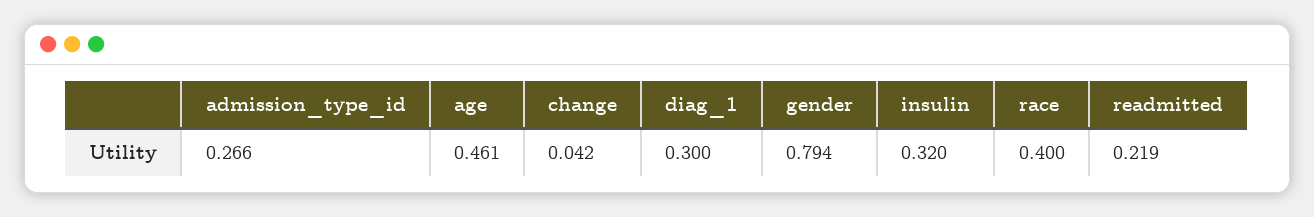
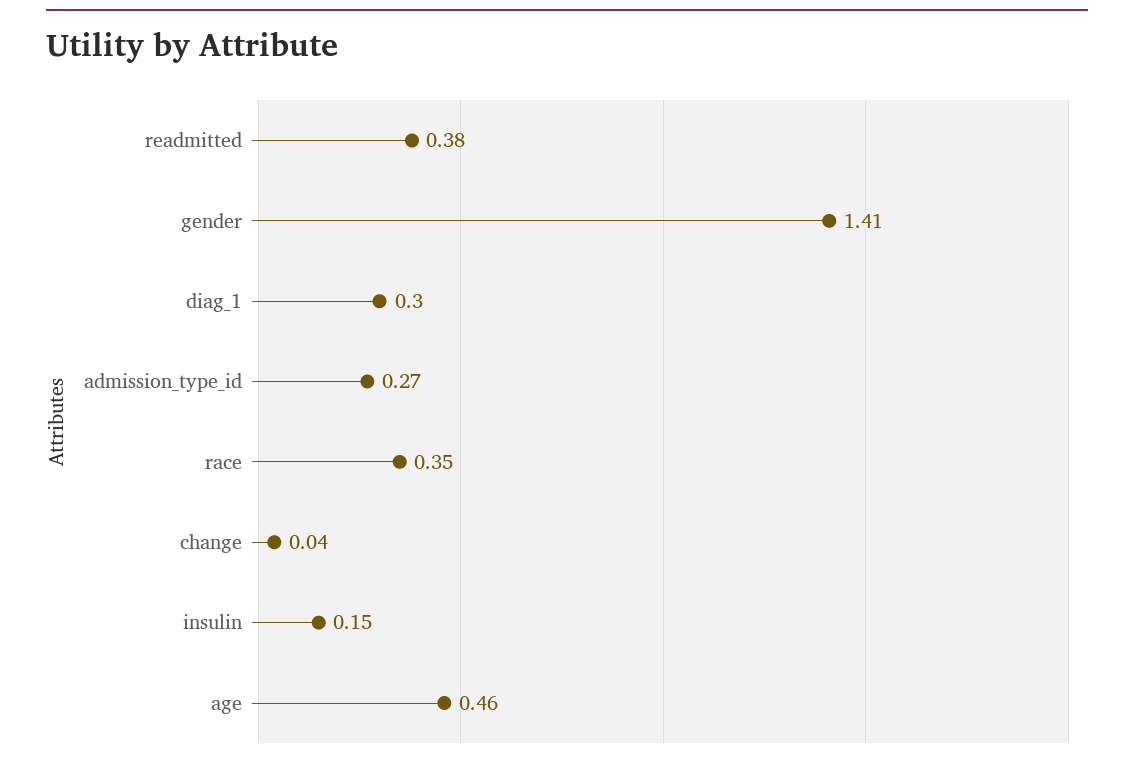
  {
    "admission_type_id": 0.266,
    "age": 0.461,
    "change": 0.042,
    "diag_1": 0.3,
-   "gender": 0.794,
+   "gender": 1.41,
-   "insulin": 0.32,
+   "insulin": 0.15,
-   "race": 0.4,
+   "race": 0.35,
-   "readmitted": 0.219
+   "readmitted": 0.38
  }

